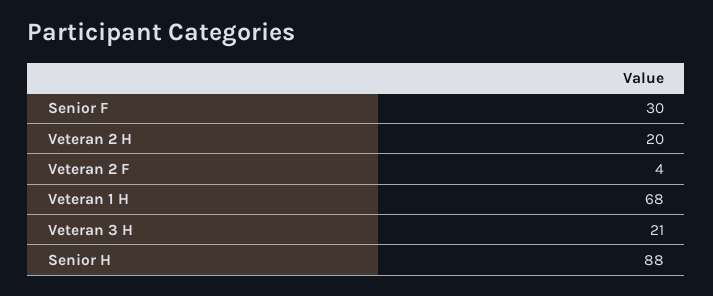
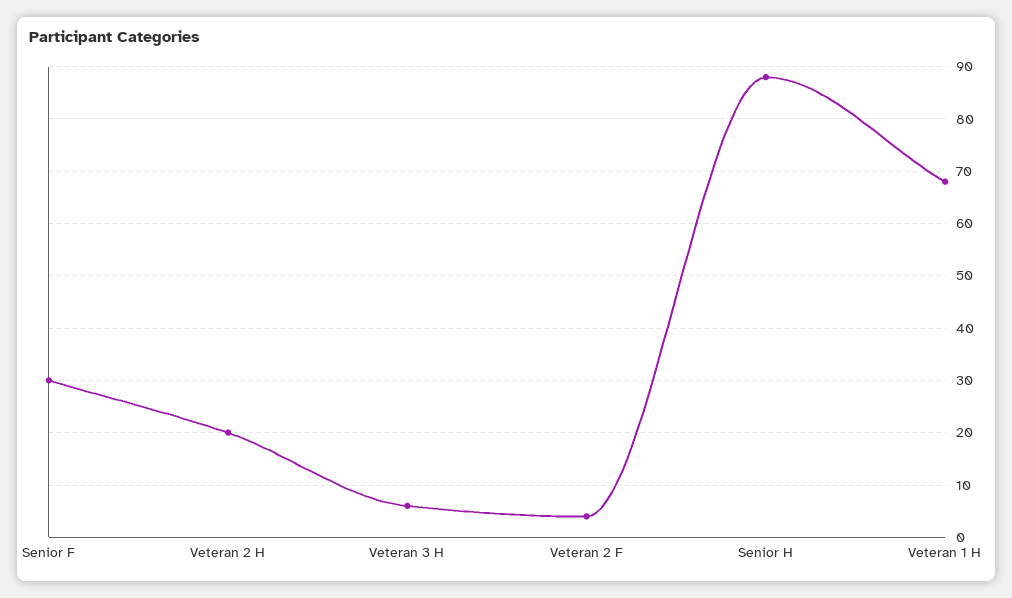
  {
    "Senior F": 30,
    "Veteran 2 H": 20,
    "Veteran 2 F": 4,
    "Veteran 1 H": 68,
-   "Veteran 3 H": 21,
+   "Veteran 3 H": 5,
    "Senior H": 88
  }

